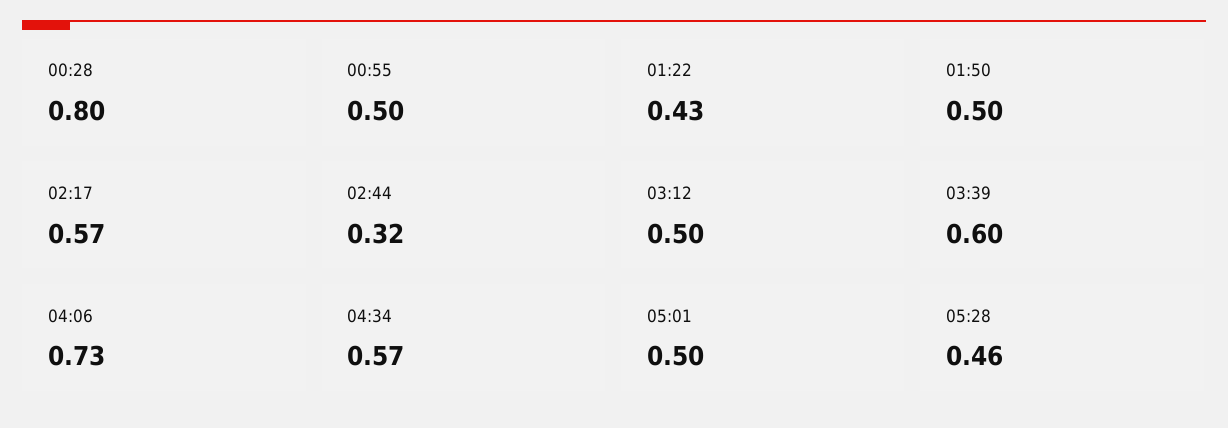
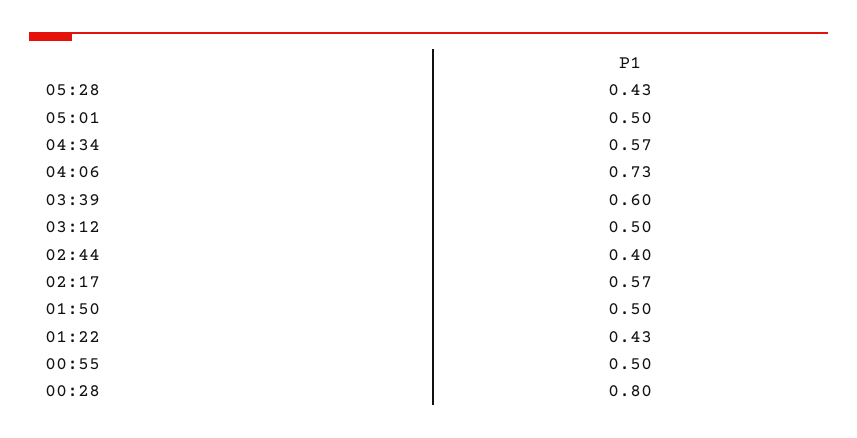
  {
    "00:28": 0.8,
    "00:55": 0.5,
    "01:22": 0.43,
    "01:50": 0.5,
    "02:17": 0.57,
-   "02:44": 0.32,
+   "02:44": 0.4,
    "03:12": 0.5,
    "03:39": 0.6,
    "04:06": 0.73,
    "04:34": 0.57,
    "05:01": 0.5,
-   "05:28": 0.46
+   "05:28": 0.43
  }

